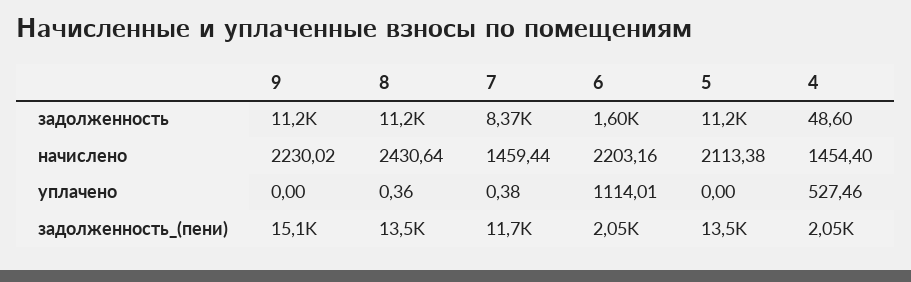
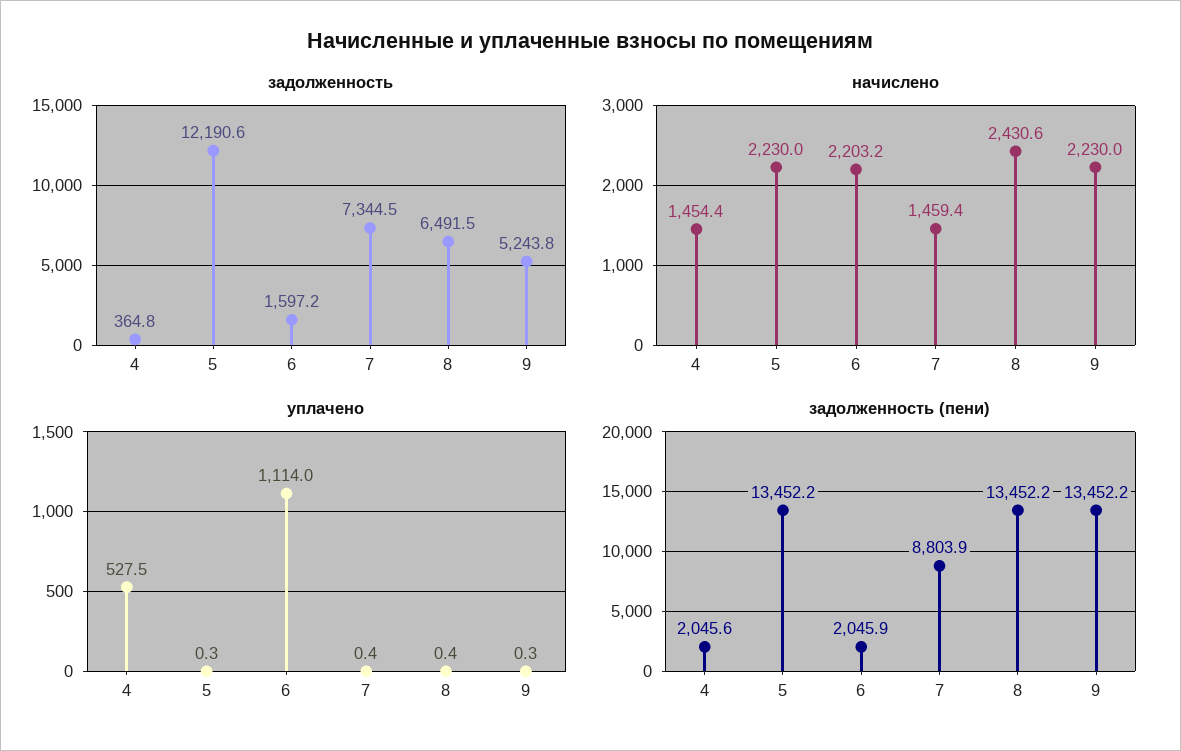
  {
    "задолженность": {
-     "9": 11200,
+     "9": 5243.8,
-     "8": 11200,
+     "8": 6491.5,
-     "7": 8370,
+     "7": 7344.5,
      "6": 1597.2,
-     "5": 11200,
+     "5": 12190.6,
-     "4": 48.6
+     "4": 364.8
    },
    "начислено": {
      "9": 2230.02,
      "8": 2430.64,
      "7": 1459.44,
      "6": 2203.16,
-     "5": 2113.38,
+     "5": 2230,
      "4": 1454.4
    },
    "уплачено": {
-     "9": 0,
+     "9": 0.3,
      "8": 0.36,
      "7": 0.38,
      "6": 1114.01,
-     "5": 0,
+     "5": 0.3,
      "4": 527.46
    },
    "задолженность_(пени)": {
-     "9": 15100,
+     "9": 13452.2,
      "8": 13452.2,
-     "7": 11700,
+     "7": 8803.9,
      "6": 2045.9,
      "5": 13452.2,
      "4": 2045.6
    }
  }

